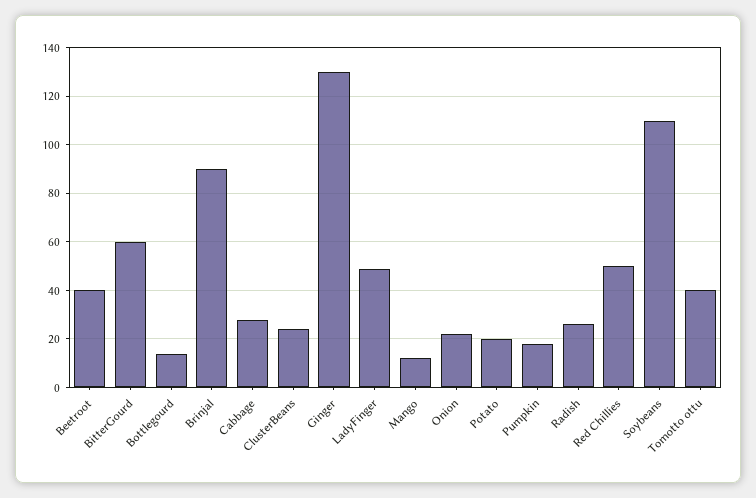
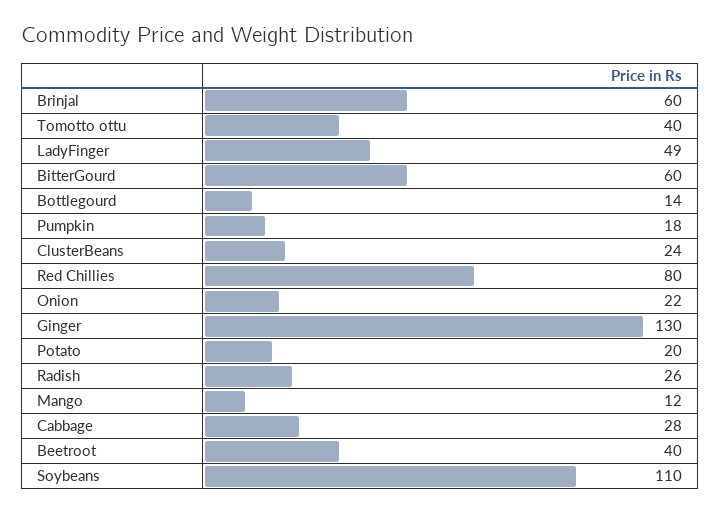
  {
    "Beetroot": 40,
    "BitterGourd": 60,
    "Bottlegourd": 14,
-   "Brinjal": 90,
+   "Brinjal": 60,
    "Cabbage": 28,
    "ClusterBeans": 24,
    "Ginger": 130,
    "LadyFinger": 49,
    "Mango": 12,
    "Onion": 22,
    "Potato": 20,
    "Pumpkin": 18,
    "Radish": 26,
-   "Red Chillies": 50,
+   "Red Chillies": 80,
    "Soybeans": 110,
    "Tomotto ottu": 40
  }

